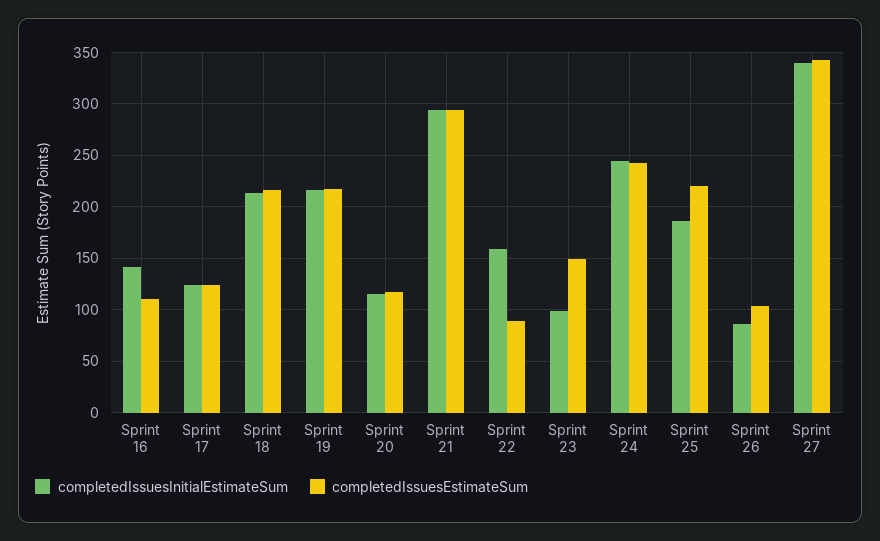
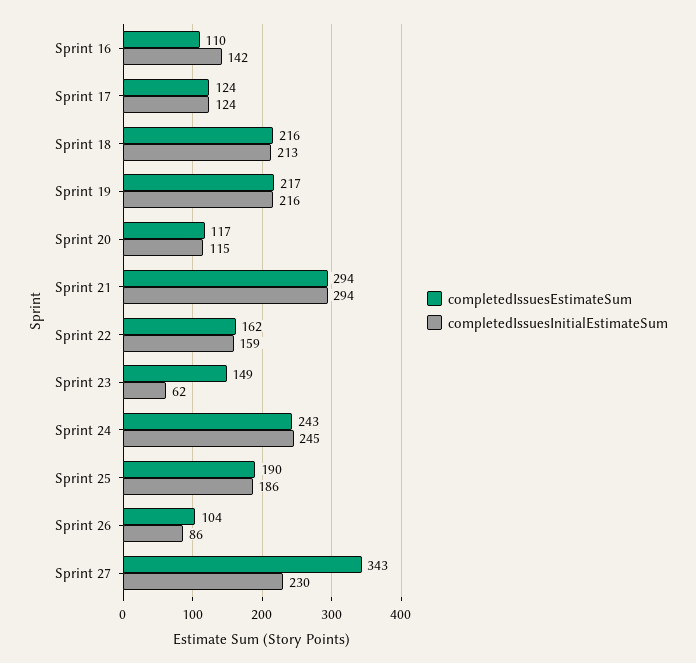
  {
    "completedIssuesInitialEstimateSum": {
      "Sprint 16": 142,
      "Sprint 17": 124,
      "Sprint 18": 213,
      "Sprint 19": 216,
      "Sprint 20": 115,
      "Sprint 21": 294,
      "Sprint 22": 159,
-     "Sprint 23": 100,
+     "Sprint 23": 62,
      "Sprint 24": 245,
      "Sprint 25": 186,
      "Sprint 26": 86,
-     "Sprint 27": 340
+     "Sprint 27": 230
    },
    "completedIssuesEstimateSum": {
      "Sprint 16": 110,
      "Sprint 17": 124,
      "Sprint 18": 216,
      "Sprint 19": 217,
      "Sprint 20": 117,
      "Sprint 21": 294,
-     "Sprint 22": 90,
+     "Sprint 22": 162,
      "Sprint 23": 149,
      "Sprint 24": 243,
-     "Sprint 25": 220,
+     "Sprint 25": 190,
      "Sprint 26": 104,
      "Sprint 27": 343
    }
  }

